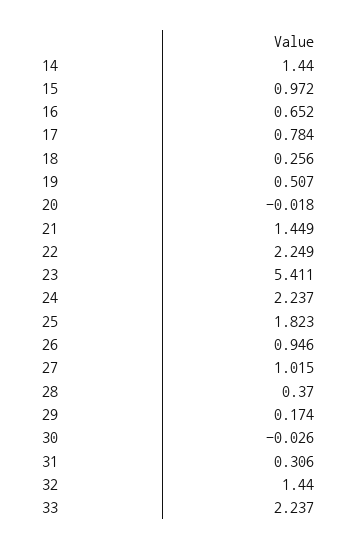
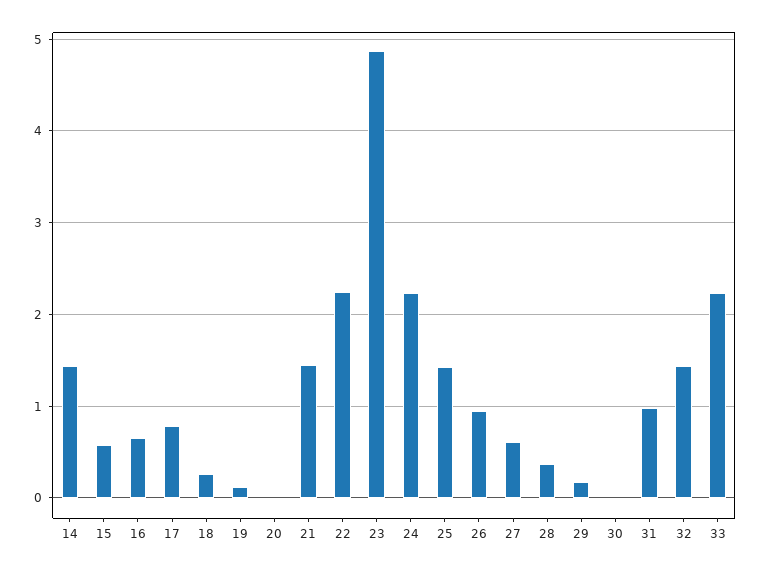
  {
    "14": 1.44,
-   "15": 0.972,
+   "15": 0.6,
    "16": 0.652,
    "17": 0.784,
    "18": 0.256,
-   "19": 0.507,
+   "19": 0.1,
    "20": -0.018,
    "21": 1.449,
    "22": 2.249,
-   "23": 5.411,
+   "23": 4.9,
    "24": 2.237,
-   "25": 1.823,
+   "25": 1.4,
    "26": 0.946,
-   "27": 1.015,
+   "27": 0.6,
    "28": 0.37,
    "29": 0.174,
    "30": -0.026,
-   "31": 0.306,
+   "31": 1,
    "32": 1.44,
    "33": 2.237
  }

